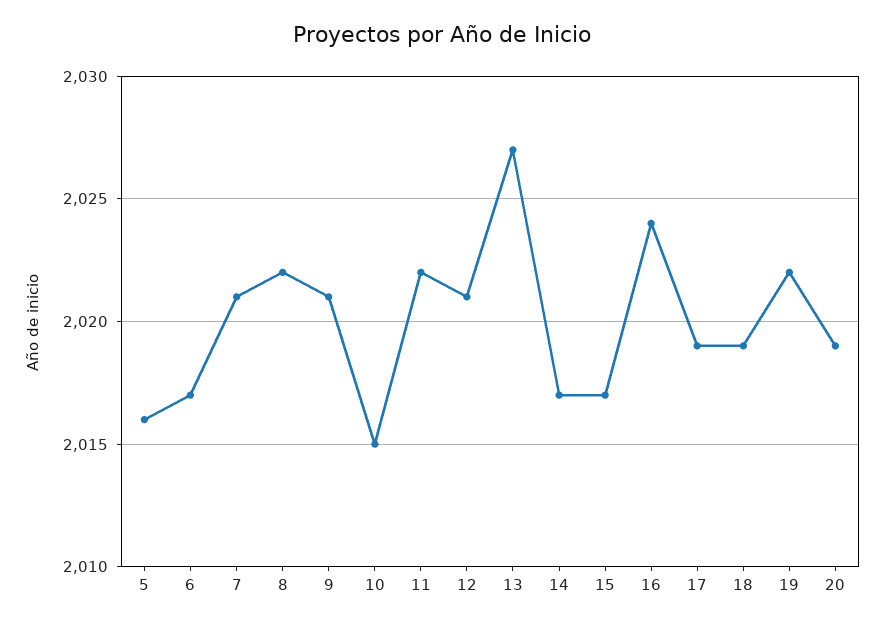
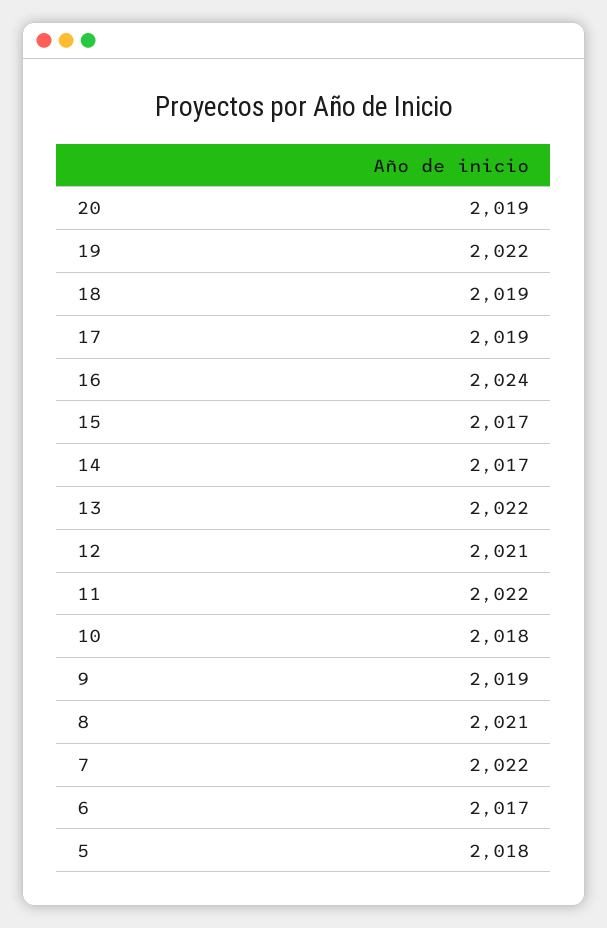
  {
-   "5": 2016,
+   "5": 2018,
    "6": 2017,
-   "7": 2021,
+   "7": 2022,
-   "8": 2022,
+   "8": 2021,
-   "9": 2021,
+   "9": 2019,
-   "10": 2015,
+   "10": 2018,
    "11": 2022,
    "12": 2021,
-   "13": 2027,
+   "13": 2022,
    "14": 2017,
    "15": 2017,
    "16": 2024,
    "17": 2019,
    "18": 2019,
    "19": 2022,
    "20": 2019
  }

